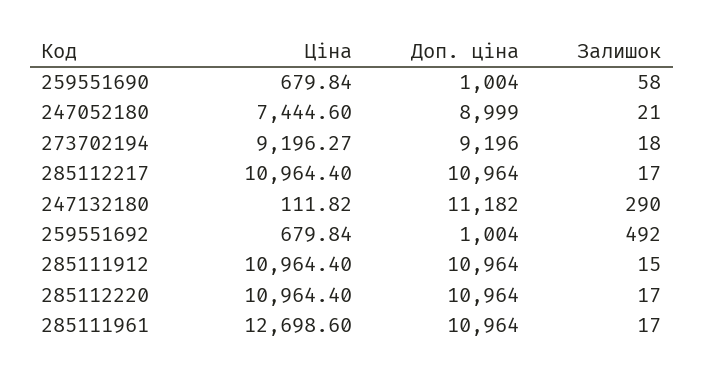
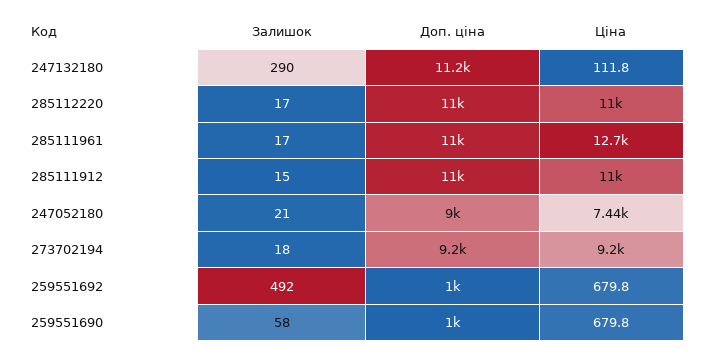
  {
    "Ціна": {
      "259551690": 679.84,
      "247052180": 7444.6,
      "273702194": 9196.27,
-     "285112217": 10964.4,
      "247132180": 111.82,
      "259551692": 679.84,
      "285111912": 10964.4,
      "285112220": 10964.4,
      "285111961": 12698.6
    },
    "Доп. ціна": {
      "259551690": 1004,
      "247052180": 8999,
      "273702194": 9196,
-     "285112217": 10964,
      "247132180": 11182,
      "259551692": 1004,
      "285111912": 10964,
      "285112220": 10964,
      "285111961": 10964
    },
    "Залишок": {
      "259551690": 58,
      "247052180": 21,
      "273702194": 18,
-     "285112217": 17,
      "247132180": 290,
      "259551692": 492,
      "285111912": 15,
      "285112220": 17,
      "285111961": 17
    }
  }

